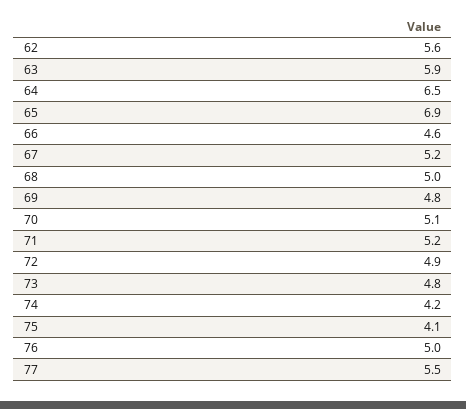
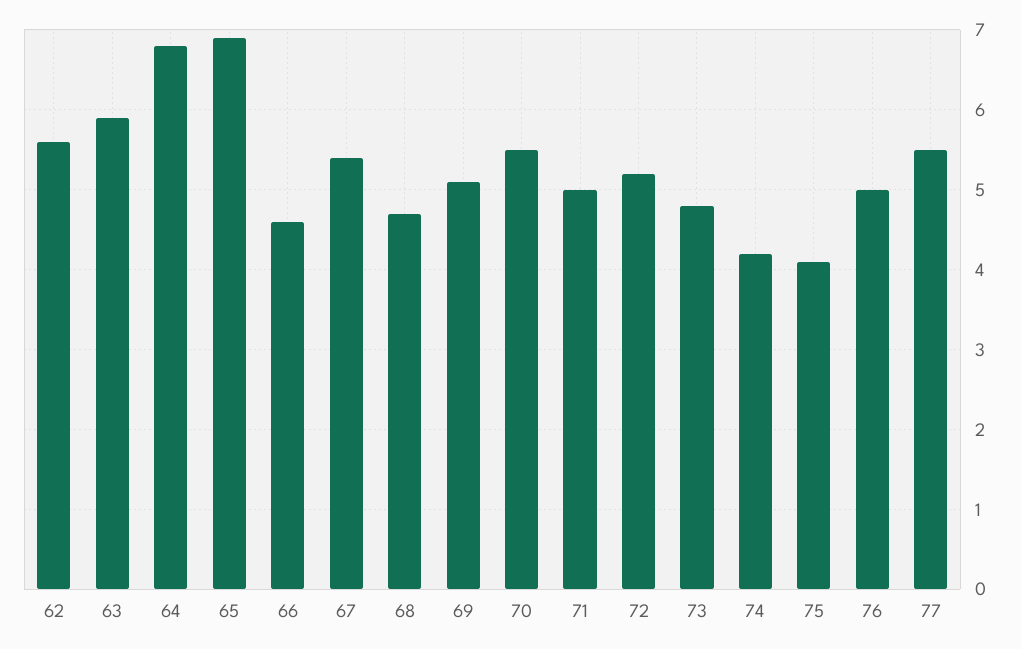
  {
    "62": 5.6,
    "63": 5.9,
-   "64": 6.5,
+   "64": 6.8,
    "65": 6.9,
    "66": 4.6,
-   "67": 5.2,
+   "67": 5.4,
-   "68": 5,
+   "68": 4.7,
-   "69": 4.8,
+   "69": 5.1,
-   "70": 5.1,
+   "70": 5.5,
-   "71": 5.2,
+   "71": 5,
-   "72": 4.9,
+   "72": 5.2,
    "73": 4.8,
    "74": 4.2,
    "75": 4.1,
    "76": 5,
    "77": 5.5
  }

